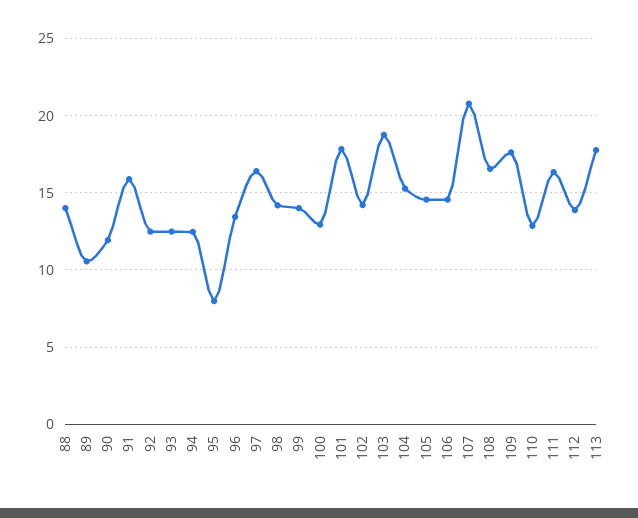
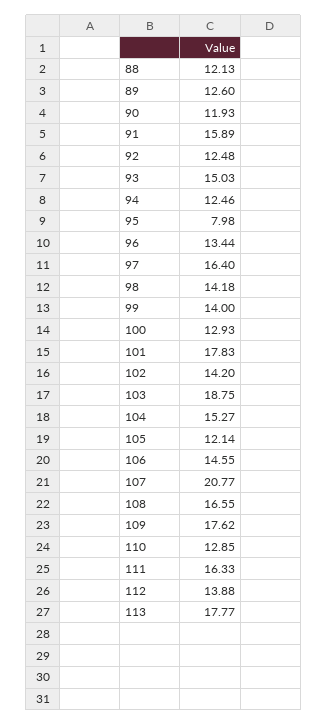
  {
-   "88": 14,
+   "88": 12.13,
-   "89": 10.5,
+   "89": 12.6,
    "90": 11.93,
    "91": 15.89,
    "92": 12.48,
-   "93": 12.5,
+   "93": 15.03,
    "94": 12.46,
    "95": 7.98,
    "96": 13.44,
    "97": 16.4,
    "98": 14.18,
    "99": 14,
    "100": 12.93,
    "101": 17.83,
    "102": 14.2,
    "103": 18.75,
    "104": 15.27,
-   "105": 14.5,
+   "105": 12.14,
    "106": 14.55,
    "107": 20.77,
    "108": 16.55,
    "109": 17.62,
    "110": 12.85,
    "111": 16.33,
    "112": 13.88,
    "113": 17.77
  }

